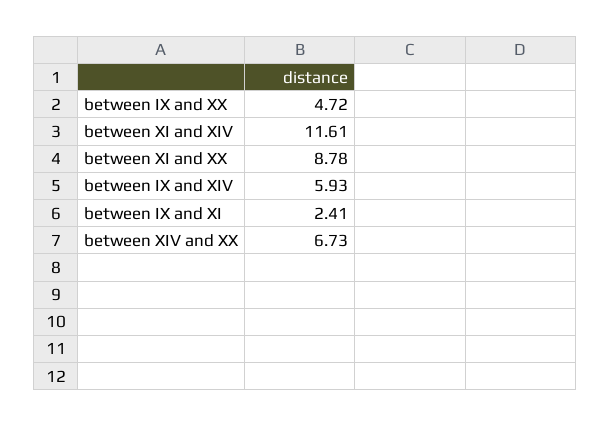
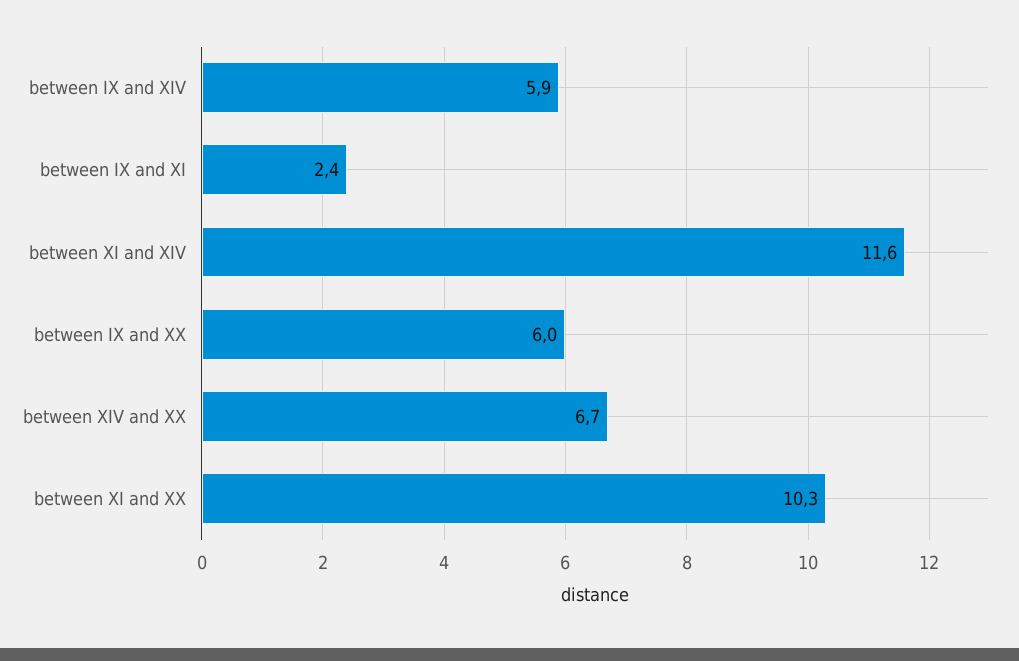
  {
-   "between IX and XX": 4.72,
+   "between IX and XX": 6,
    "between XI and XIV": 11.61,
-   "between XI and XX": 8.78,
+   "between XI and XX": 10.3,
    "between IX and XIV": 5.93,
    "between IX and XI": 2.41,
    "between XIV and XX": 6.73
  }

